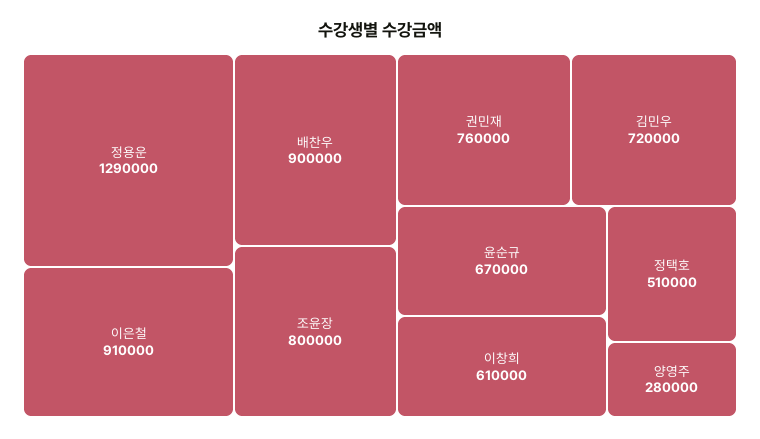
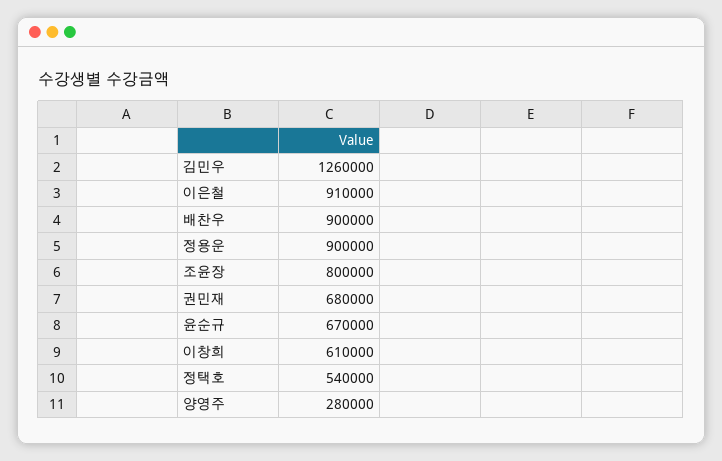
  {
-   "정용운": 1290000,
+   "정용운": 900000,
    "이은철": 910000,
    "배찬우": 900000,
    "조윤장": 800000,
-   "권민재": 760000,
+   "권민재": 680000,
-   "김민우": 720000,
+   "김민우": 1260000,
    "윤순규": 670000,
    "이창희": 610000,
-   "정택호": 510000,
+   "정택호": 540000,
    "양영주": 280000
  }

